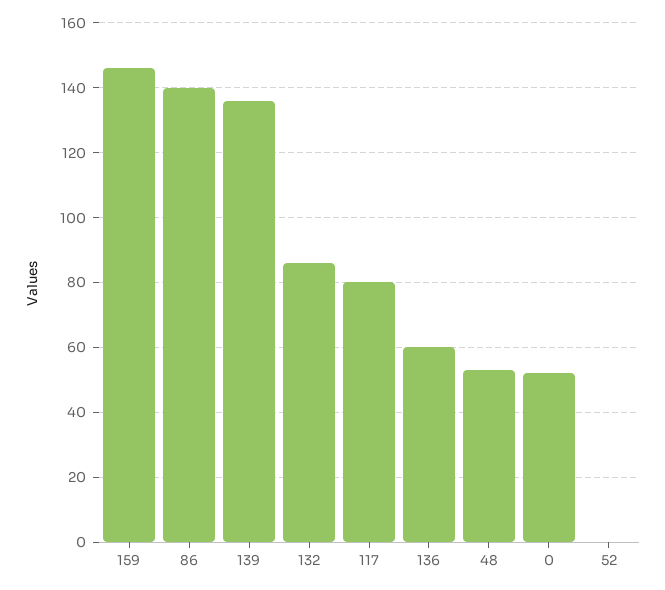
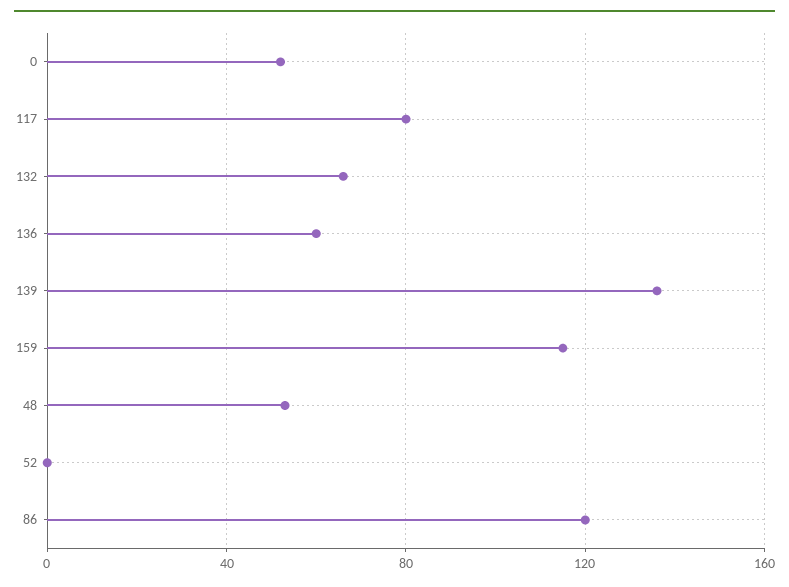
  {
-   "159": 145,
+   "159": 115,
-   "86": 140,
+   "86": 120,
    "139": 135,
-   "132": 85,
+   "132": 65,
    "117": 80,
    "136": 60,
    "48": 55,
    "0": 50,
    "52": 0
  }

